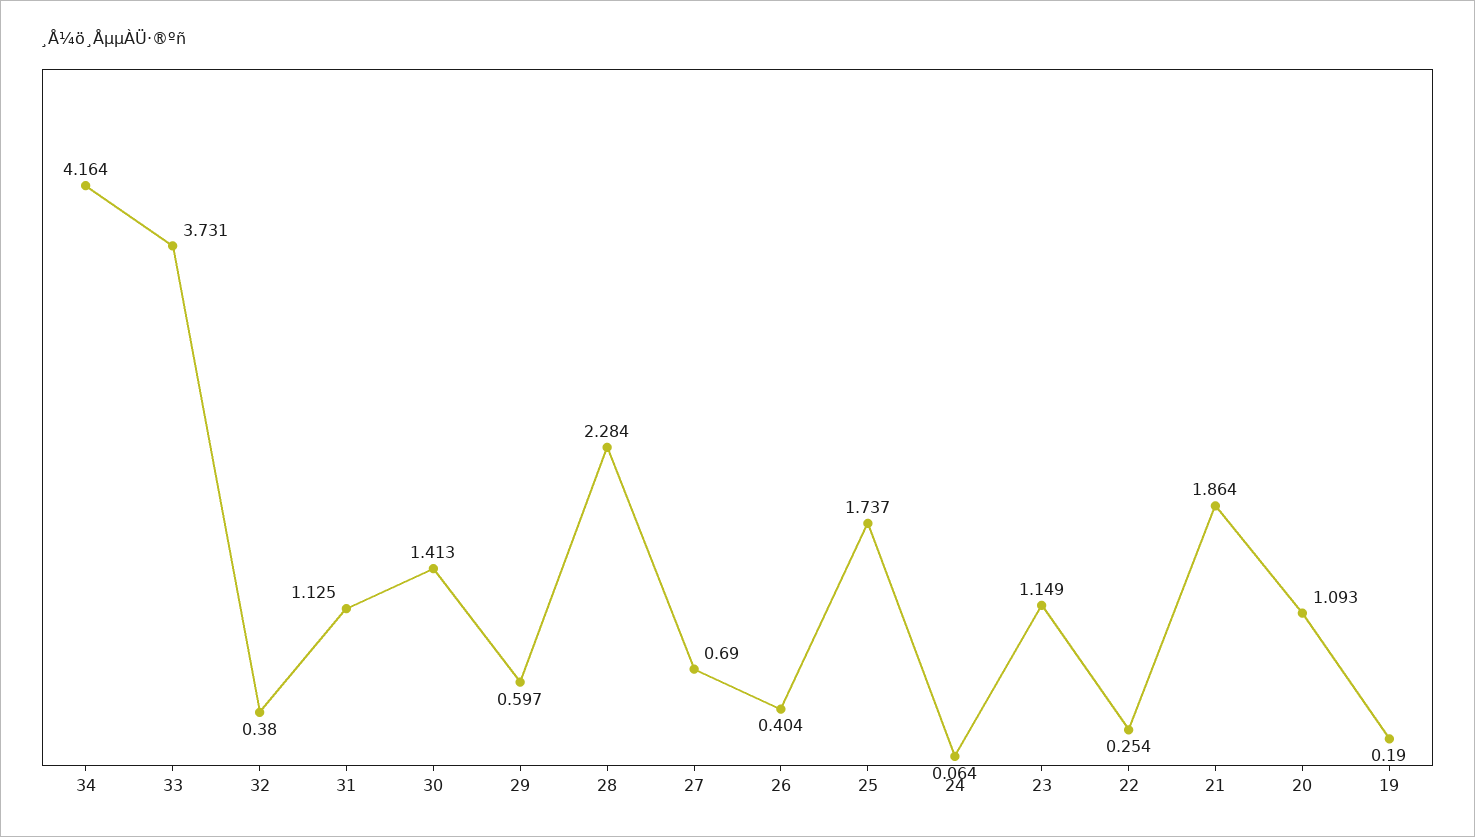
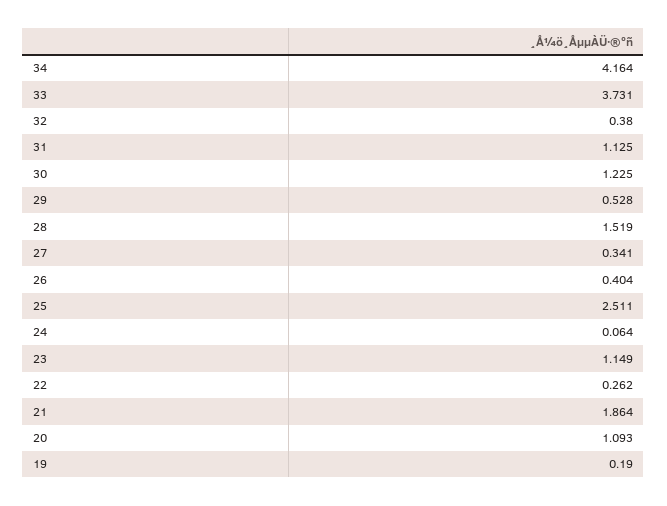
  {
    "34": 4.164,
    "33": 3.731,
    "32": 0.38,
    "31": 1.125,
-   "30": 1.413,
+   "30": 1.225,
-   "29": 0.597,
+   "29": 0.528,
-   "28": 2.284,
+   "28": 1.519,
-   "27": 0.69,
+   "27": 0.341,
    "26": 0.404,
-   "25": 1.737,
+   "25": 2.511,
    "24": 0.064,
    "23": 1.149,
-   "22": 0.254,
+   "22": 0.262,
    "21": 1.864,
    "20": 1.093,
    "19": 0.19
  }

